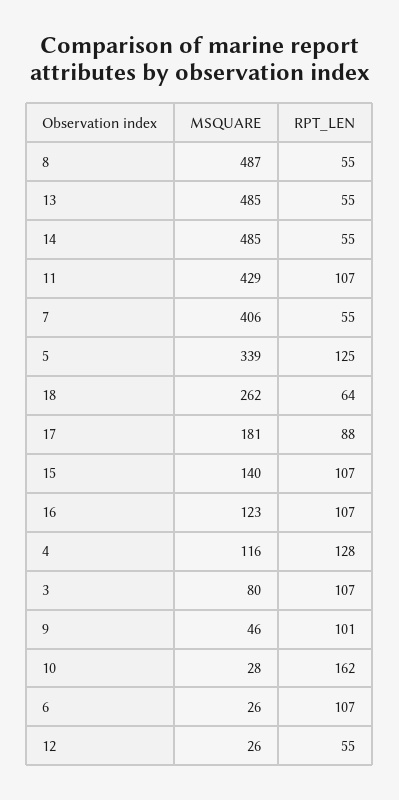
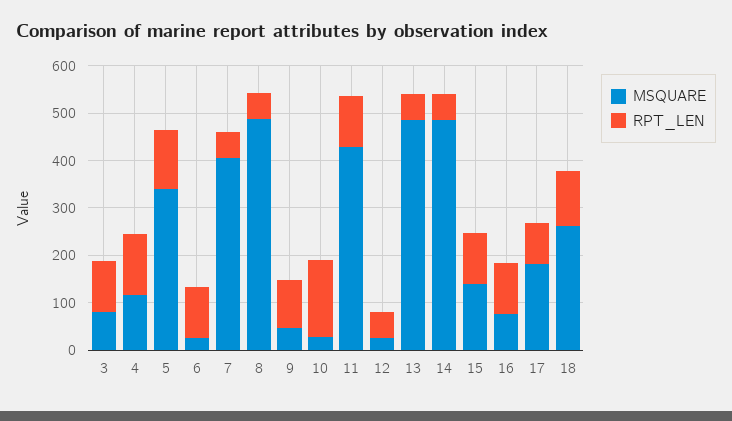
  {
    "MSQUARE": {
      "8": 487,
      "13": 485,
      "14": 485,
      "11": 429,
      "7": 406,
      "5": 339,
      "18": 262,
      "17": 181,
      "15": 140,
-     "16": 123,
+     "16": 80,
      "4": 116,
      "3": 80,
      "9": 46,
      "10": 28,
      "6": 26,
      "12": 26
    },
    "RPT_LEN": {
      "8": 55,
      "13": 55,
      "14": 55,
      "11": 107,
      "7": 55,
      "5": 125,
-     "18": 64,
+     "18": 120,
      "17": 88,
      "15": 107,
      "16": 107,
      "4": 128,
      "3": 107,
      "9": 101,
      "10": 162,
      "6": 107,
      "12": 55
    }
  }

